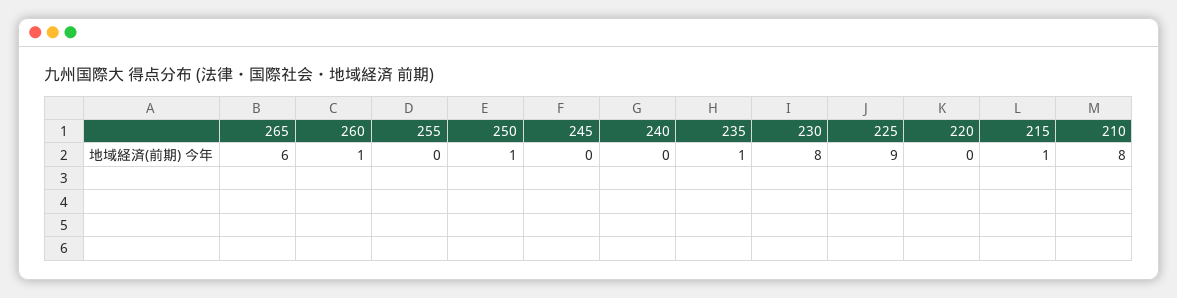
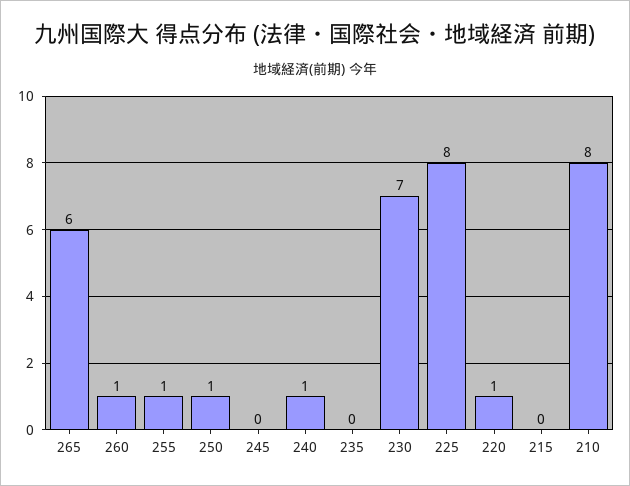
  {
    "265": 6,
    "260": 1,
-   "255": 0,
+   "255": 1,
    "250": 1,
    "245": 0,
-   "240": 0,
+   "240": 1,
-   "235": 1,
+   "235": 0,
-   "230": 8,
+   "230": 7,
-   "225": 9,
+   "225": 8,
-   "220": 0,
+   "220": 1,
-   "215": 1,
+   "215": 0,
    "210": 8
  }

